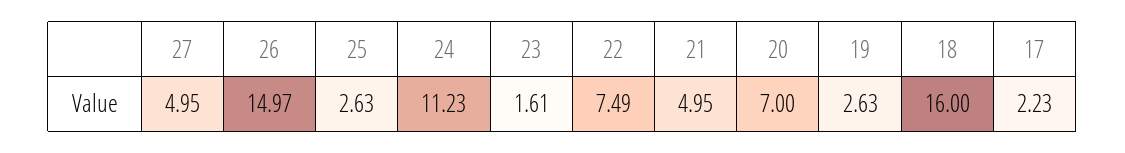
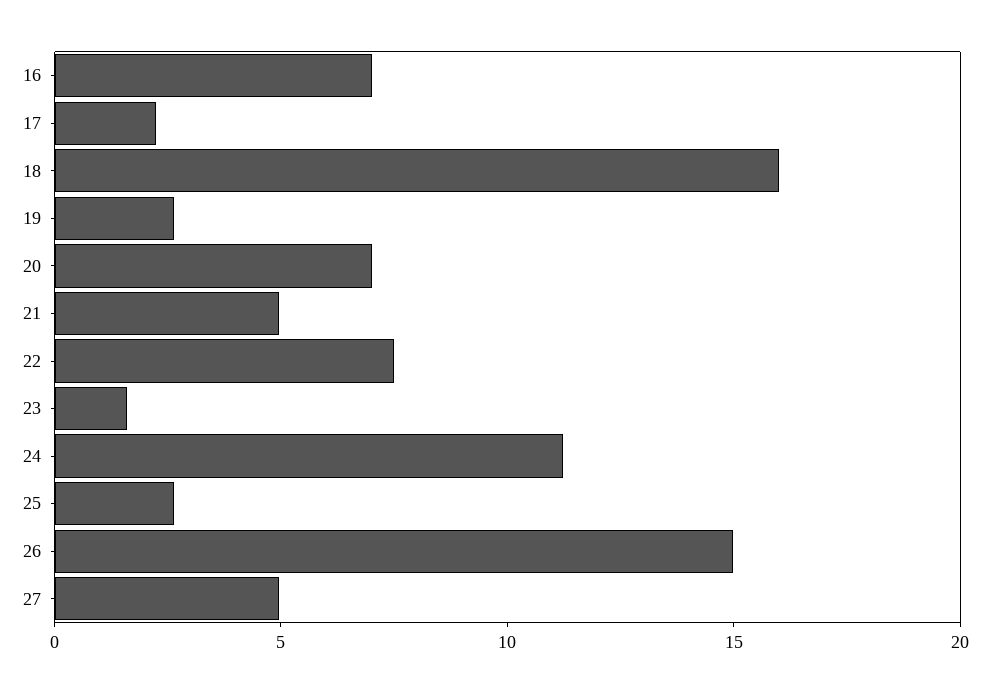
  {
    "27": 4.95,
    "26": 14.97,
    "25": 2.63,
    "24": 11.23,
    "23": 1.61,
    "22": 7.49,
    "21": 4.95,
    "20": 7,
    "19": 2.63,
    "18": 16,
-   "17": 2.23
+   "17": 2.23,
+   "16": 7
  }

